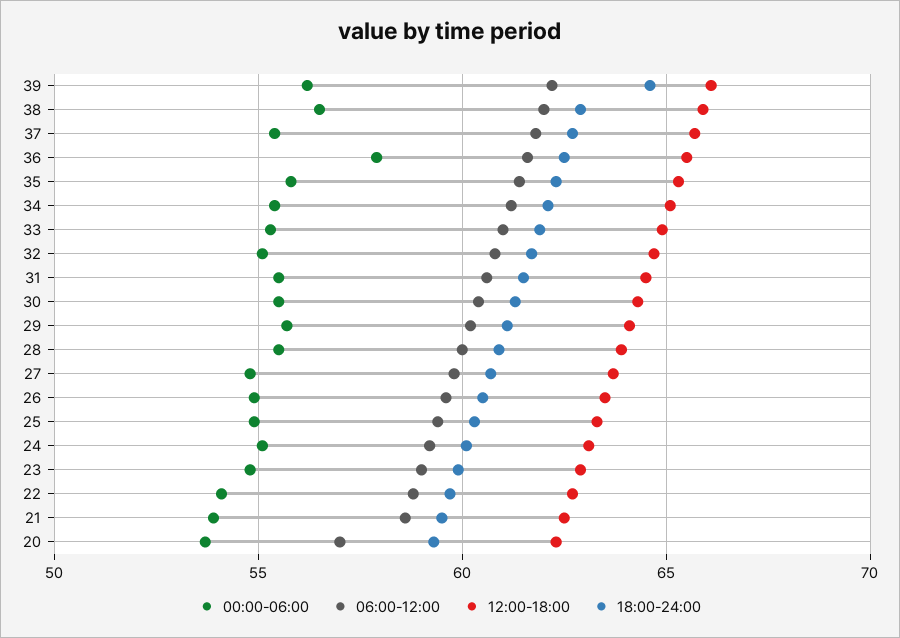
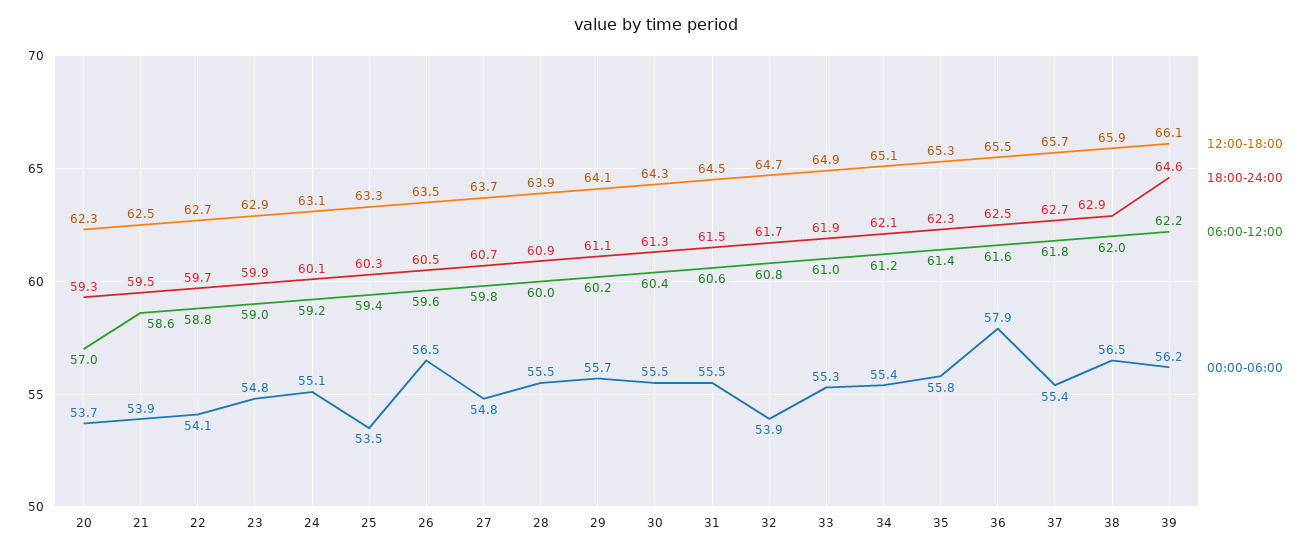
  {
    "00:00-06:00": {
      "39": 56.2,
      "38": 56.5,
      "37": 55.4,
      "36": 57.9,
      "35": 55.8,
      "34": 55.4,
      "33": 55.3,
-     "32": 55,
+     "32": 53.9,
      "31": 55.5,
      "30": 55.5,
      "29": 55.7,
      "28": 55.5,
      "27": 54.8,
-     "26": 55,
+     "26": 56.5,
-     "25": 55,
+     "25": 53.5,
      "24": 55.1,
      "23": 54.8,
      "22": 54.1,
      "21": 53.9,
      "20": 53.7
    },
    "06:00-12:00": {
      "39": 62.2,
      "38": 62,
      "37": 61.8,
      "36": 61.6,
      "35": 61.4,
      "34": 61.2,
      "33": 61,
      "32": 60.8,
      "31": 60.6,
      "30": 60.4,
      "29": 60.2,
      "28": 60,
      "27": 59.8,
      "26": 59.6,
      "25": 59.4,
      "24": 59.2,
      "23": 59,
      "22": 58.8,
      "21": 58.6,
      "20": 57
    },
    "12:00-18:00": {
      "39": 66.1,
      "38": 65.9,
      "37": 65.7,
      "36": 65.5,
      "35": 65.3,
      "34": 65.1,
      "33": 64.9,
      "32": 64.7,
      "31": 64.5,
      "30": 64.3,
      "29": 64.1,
      "28": 63.9,
      "27": 63.7,
      "26": 63.5,
      "25": 63.3,
      "24": 63.1,
      "23": 62.9,
      "22": 62.7,
      "21": 62.5,
      "20": 62.3
    },
    "18:00-24:00": {
      "39": 64.6,
      "38": 62.9,
      "37": 62.7,
      "36": 62.5,
      "35": 62.3,
      "34": 62.1,
      "33": 61.9,
      "32": 61.7,
      "31": 61.5,
      "30": 61.3,
      "29": 61.1,
      "28": 60.9,
      "27": 60.7,
      "26": 60.5,
      "25": 60.3,
      "24": 60.1,
      "23": 59.9,
      "22": 59.7,
      "21": 59.5,
      "20": 59.3
    }
  }

